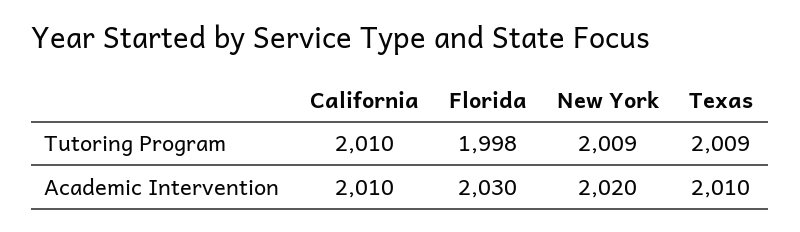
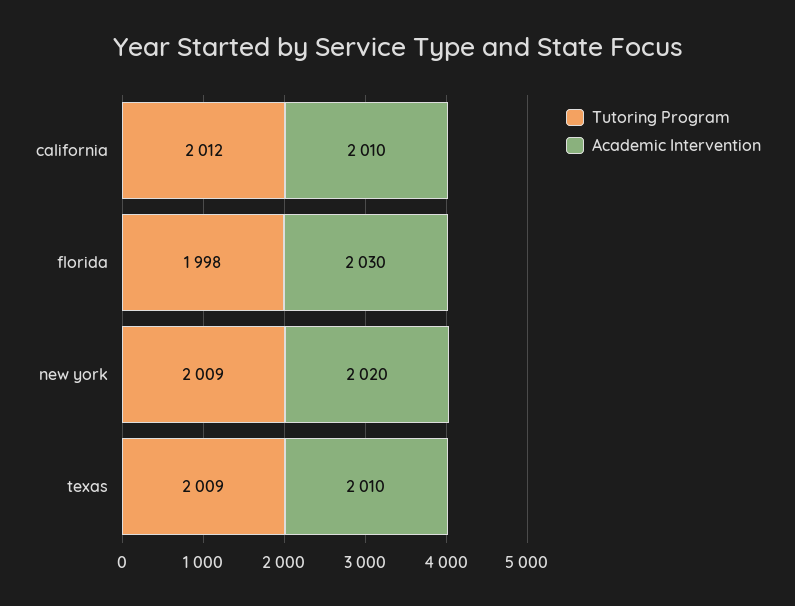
  {
    "Tutoring Program": {
-     "California": 2010,
+     "California": 2012,
      "Florida": 1998,
      "New York": 2009,
      "Texas": 2009
    },
    "Academic Intervention": {
      "California": 2010,
      "Florida": 2030,
      "New York": 2020,
      "Texas": 2010
    }
  }

